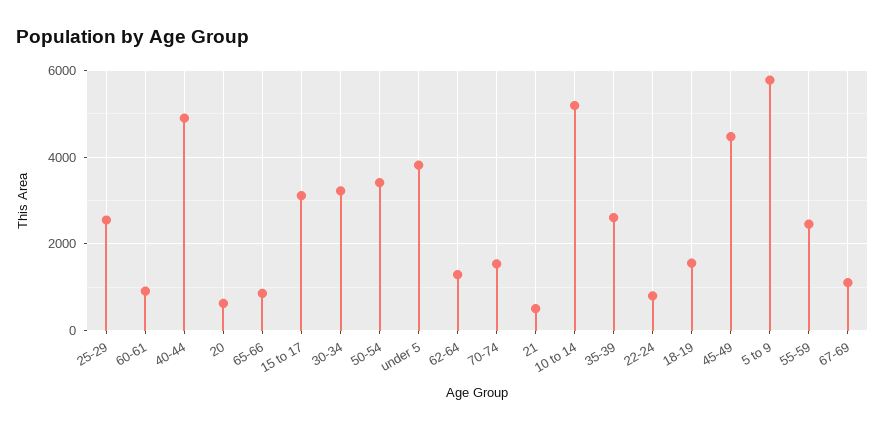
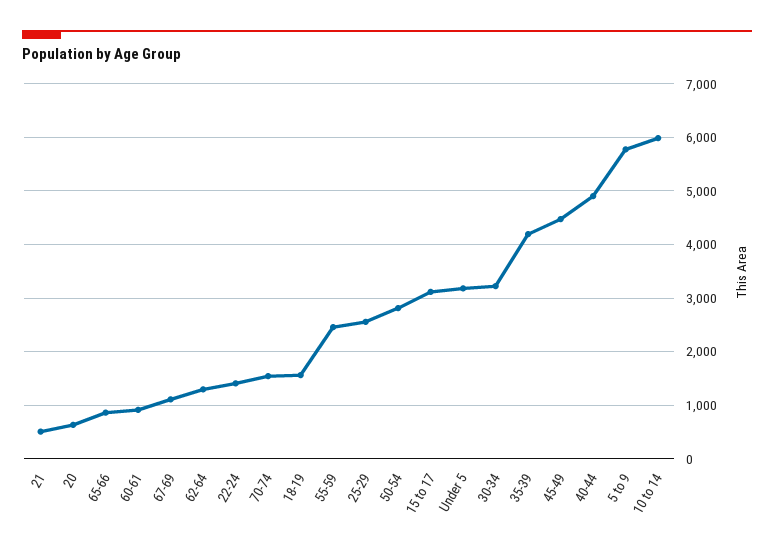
  {
    "25-29": 2600,
    "60-61": 1000,
    "40-44": 5000,
    "20": 600,
    "65-66": 800,
    "15 to 17": 3200,
    "30-34": 3200,
-   "50-54": 3400,
+   "50-54": 2800,
-   "under 5": 3800,
+   "under 5": 3200,
    "62-64": 1200,
    "70-74": 1600,
    "21": 600,
-   "10 to 14": 5200,
+   "10 to 14": 6000,
-   "35-39": 2600,
+   "35-39": 4200,
-   "22-24": 800,
+   "22-24": 1400,
    "18-19": 1600,
    "45-49": 4400,
    "5 to 9": 5800,
    "55-59": 2400,
    "67-69": 1200
  }

